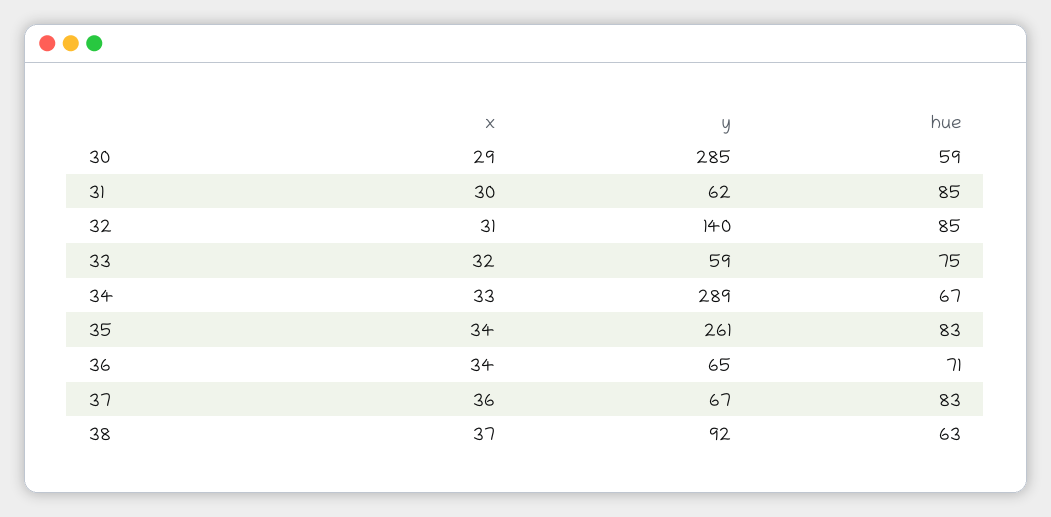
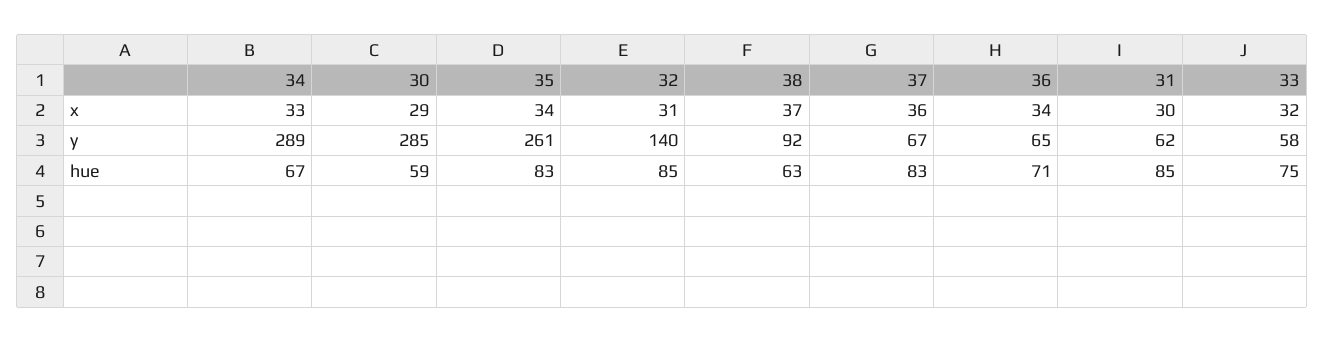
  {
    "x": {
      "30": 29,
      "31": 30,
      "32": 31,
      "33": 32,
      "34": 33,
      "35": 34,
      "36": 34,
      "37": 36,
      "38": 37
    },
    "y": {
      "30": 285,
      "31": 62,
      "32": 140,
-     "33": 59,
+     "33": 58,
      "34": 289,
      "35": 261,
      "36": 65,
      "37": 67,
      "38": 92
    },
    "hue": {
      "30": 59,
      "31": 85,
      "32": 85,
      "33": 75,
      "34": 67,
      "35": 83,
      "36": 71,
      "37": 83,
      "38": 63
    }
  }

